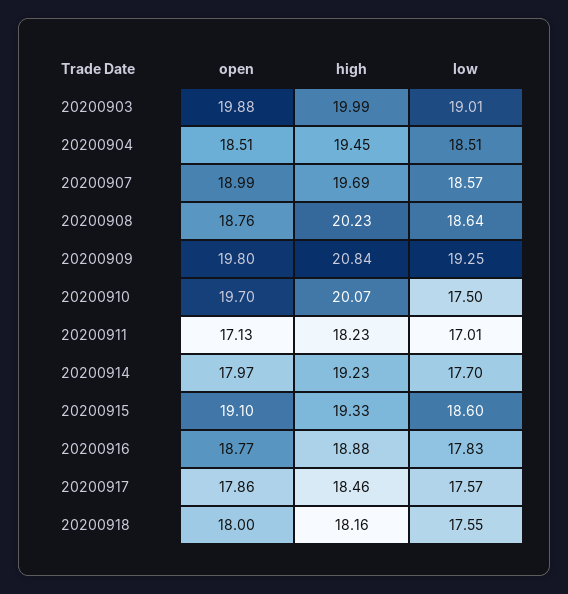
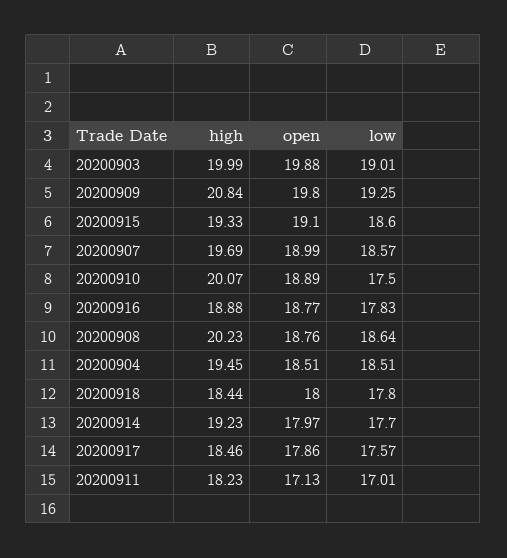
  {
    "open": {
      "20200903": 19.88,
      "20200904": 18.51,
      "20200907": 18.99,
      "20200908": 18.76,
      "20200909": 19.8,
-     "20200910": 19.7,
+     "20200910": 18.89,
      "20200911": 17.13,
      "20200914": 17.97,
      "20200915": 19.1,
      "20200916": 18.77,
      "20200917": 17.86,
      "20200918": 18
    },
    "high": {
      "20200903": 19.99,
      "20200904": 19.45,
      "20200907": 19.69,
      "20200908": 20.23,
      "20200909": 20.84,
      "20200910": 20.07,
      "20200911": 18.23,
      "20200914": 19.23,
      "20200915": 19.33,
      "20200916": 18.88,
      "20200917": 18.46,
-     "20200918": 18.16
+     "20200918": 18.44
    },
    "low": {
      "20200903": 19.01,
      "20200904": 18.51,
      "20200907": 18.57,
      "20200908": 18.64,
      "20200909": 19.25,
      "20200910": 17.5,
      "20200911": 17.01,
      "20200914": 17.7,
      "20200915": 18.6,
      "20200916": 17.83,
      "20200917": 17.57,
-     "20200918": 17.55
+     "20200918": 17.8
    }
  }

